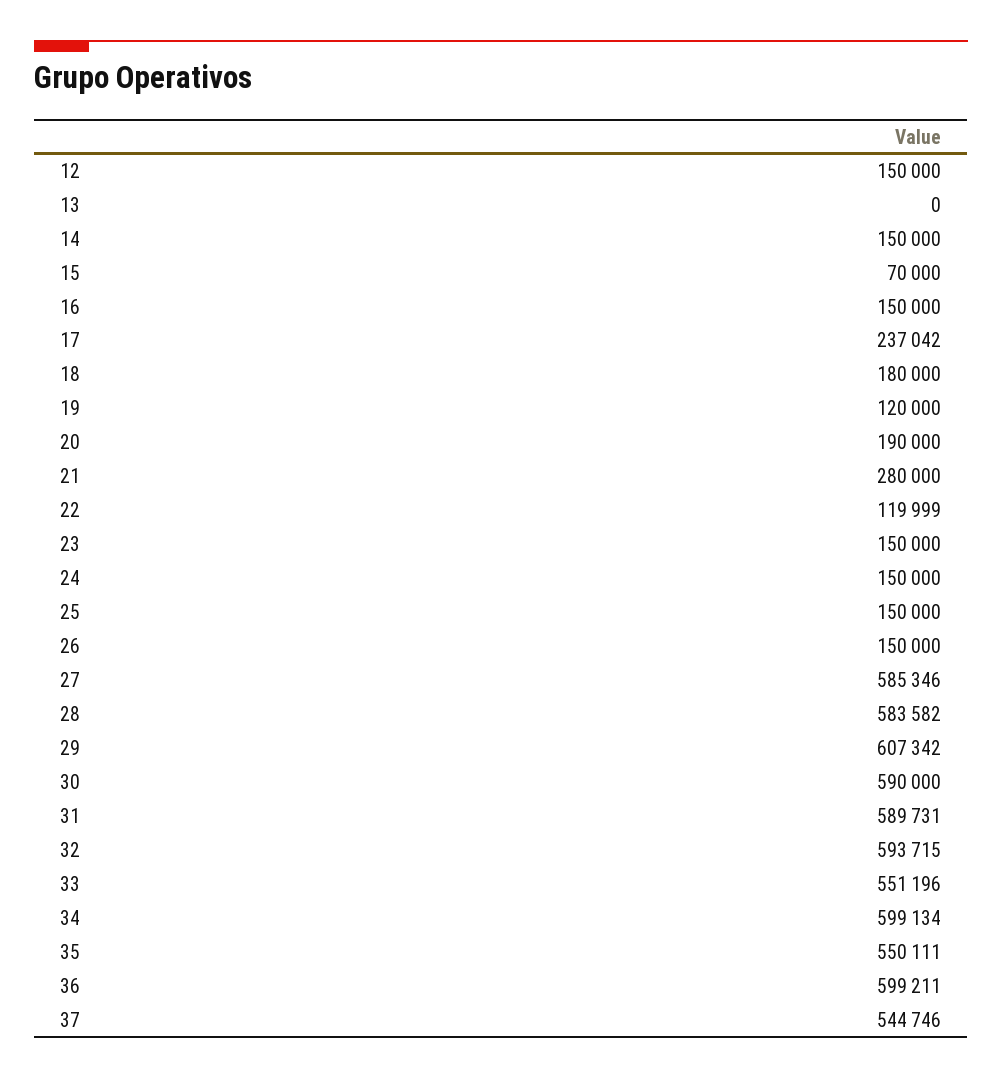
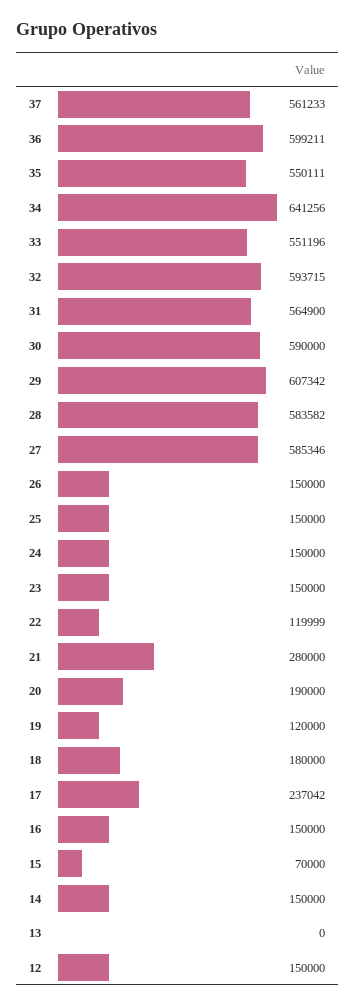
  {
    "12": 150000,
    "13": 0,
    "14": 150000,
    "15": 70000,
    "16": 150000,
    "17": 237042,
    "18": 180000,
    "19": 120000,
    "20": 190000,
    "21": 280000,
    "22": 119999,
    "23": 150000,
    "24": 150000,
    "25": 150000,
    "26": 150000,
    "27": 585346,
    "28": 583582,
    "29": 607342,
    "30": 590000,
-   "31": 589731,
+   "31": 564900,
    "32": 593715,
    "33": 551196,
-   "34": 599134,
+   "34": 641256,
    "35": 550111,
    "36": 599211,
-   "37": 544746
+   "37": 561233
  }

